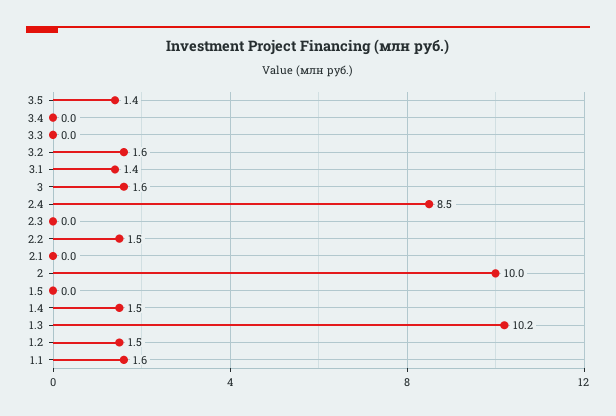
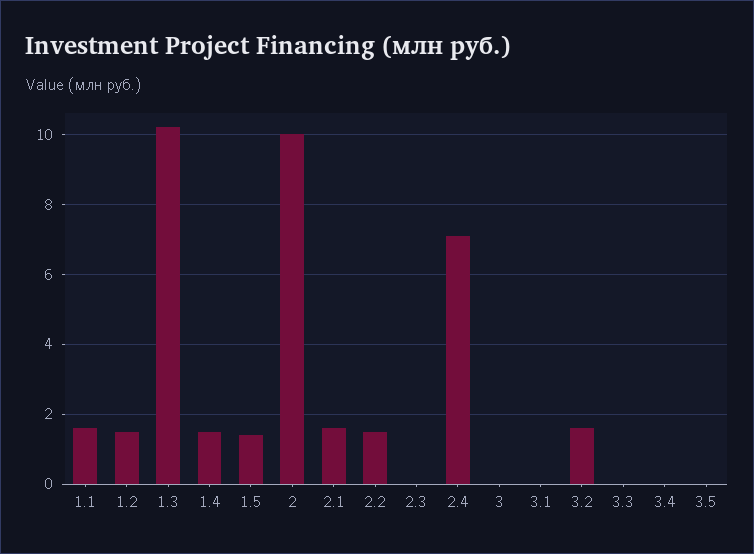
  {
-   "3.5": 1.4,
+   "3.5": 0,
    "3.4": 0,
    "3.3": 0,
    "3.2": 1.6,
-   "3.1": 1.4,
+   "3.1": 0,
-   "3": 1.6,
+   "3": 0,
-   "2.4": 8.5,
+   "2.4": 7,
    "2.3": 0,
    "2.2": 1.5,
-   "2.1": 0,
+   "2.1": 1.5,
    "2": 10,
-   "1.5": 0,
+   "1.5": 1.5,
    "1.4": 1.5,
    "1.3": 10.2,
    "1.2": 1.5,
    "1.1": 1.6
  }

